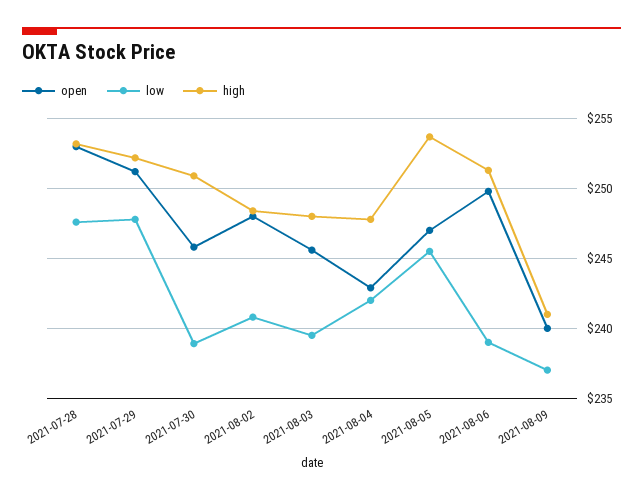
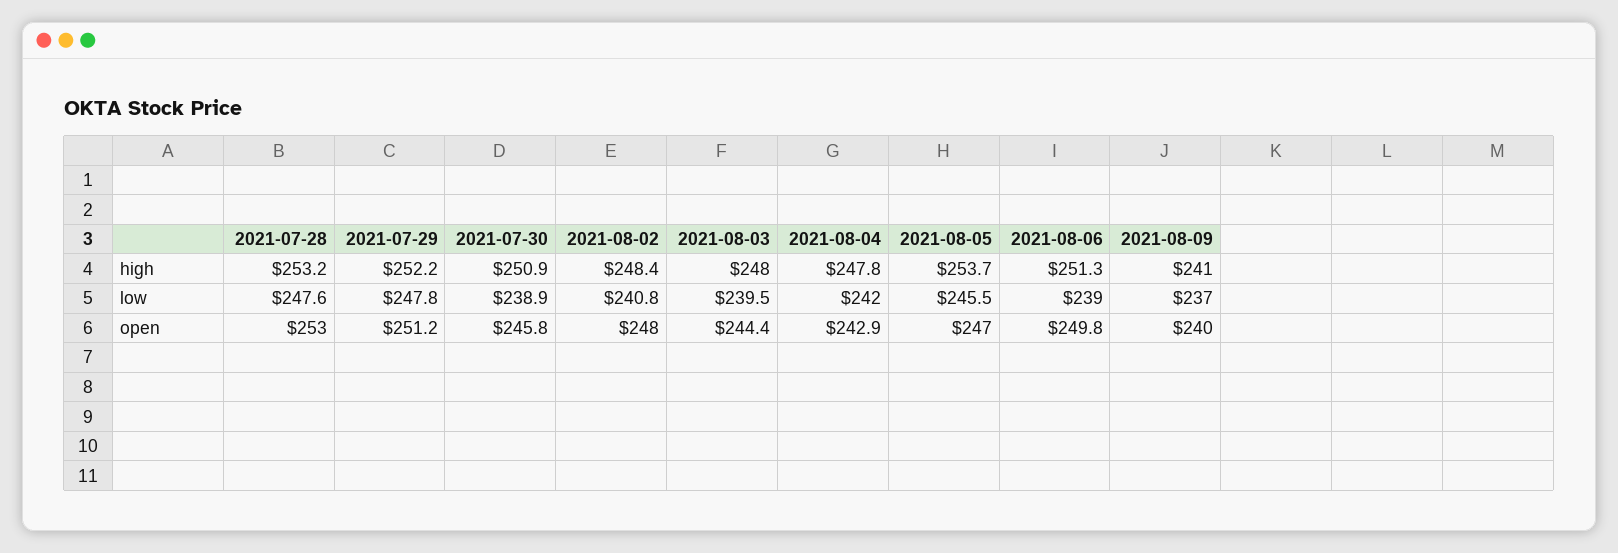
  {
    "open": {
      "2021-07-28": 253,
      "2021-07-29": 251.2,
      "2021-07-30": 245.8,
      "2021-08-02": 248,
-     "2021-08-03": 245.5,
+     "2021-08-03": 244.4,
      "2021-08-04": 242.9,
      "2021-08-05": 247,
      "2021-08-06": 249.8,
      "2021-08-09": 240
    },
    "low": {
      "2021-07-28": 247.6,
      "2021-07-29": 247.8,
      "2021-07-30": 238.9,
      "2021-08-02": 240.8,
      "2021-08-03": 239.5,
      "2021-08-04": 242,
      "2021-08-05": 245.5,
      "2021-08-06": 239,
      "2021-08-09": 237
    },
    "high": {
      "2021-07-28": 253.2,
      "2021-07-29": 252.2,
      "2021-07-30": 250.9,
      "2021-08-02": 248.4,
      "2021-08-03": 248,
      "2021-08-04": 247.8,
      "2021-08-05": 253.7,
      "2021-08-06": 251.3,
      "2021-08-09": 241
    }
  }

